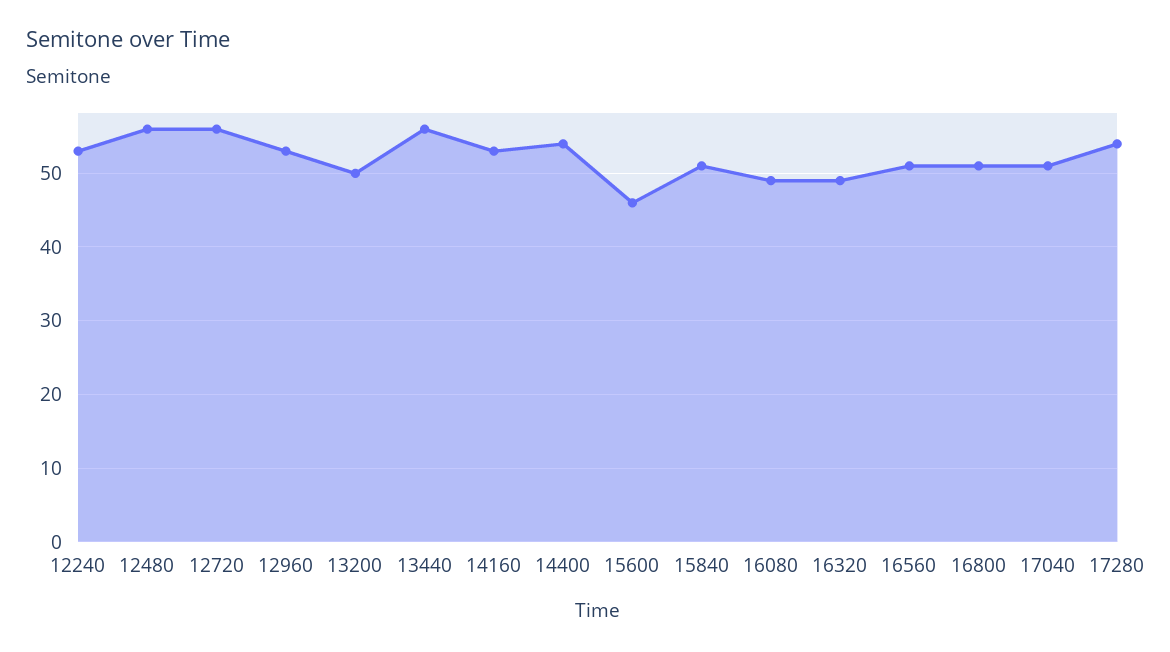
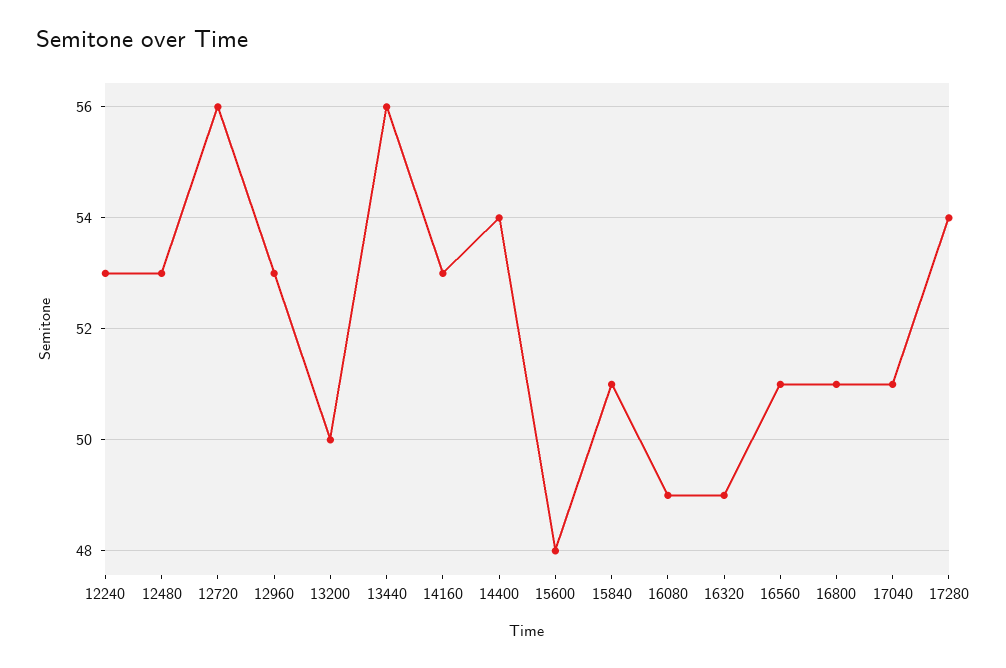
  {
    "12240": 53,
-   "12480": 56,
+   "12480": 53,
    "12720": 56,
    "12960": 53,
    "13200": 50,
    "13440": 56,
    "14160": 53,
    "14400": 54,
-   "15600": 46,
+   "15600": 48,
    "15840": 51,
    "16080": 49,
    "16320": 49,
    "16560": 51,
    "16800": 51,
    "17040": 51,
    "17280": 54
  }

